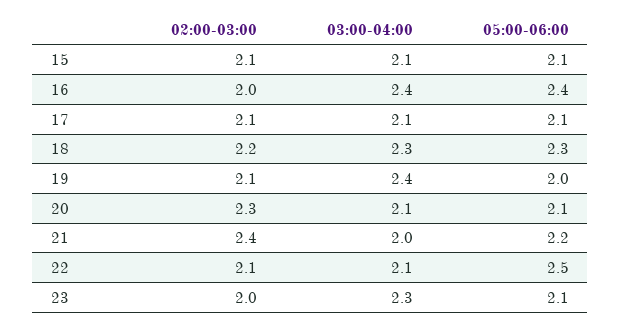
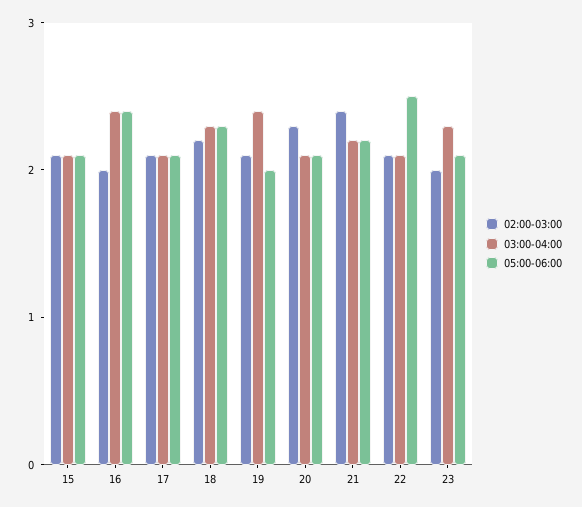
  {
    "02:00-03:00": {
      "15": 2.1,
      "16": 2,
      "17": 2.1,
      "18": 2.2,
      "19": 2.1,
      "20": 2.3,
      "21": 2.4,
      "22": 2.1,
      "23": 2
    },
    "03:00-04:00": {
      "15": 2.1,
      "16": 2.4,
      "17": 2.1,
      "18": 2.3,
      "19": 2.4,
      "20": 2.1,
-     "21": 2,
+     "21": 2.2,
      "22": 2.1,
      "23": 2.3
    },
    "05:00-06:00": {
      "15": 2.1,
      "16": 2.4,
      "17": 2.1,
      "18": 2.3,
      "19": 2,
      "20": 2.1,
      "21": 2.2,
      "22": 2.5,
      "23": 2.1
    }
  }

